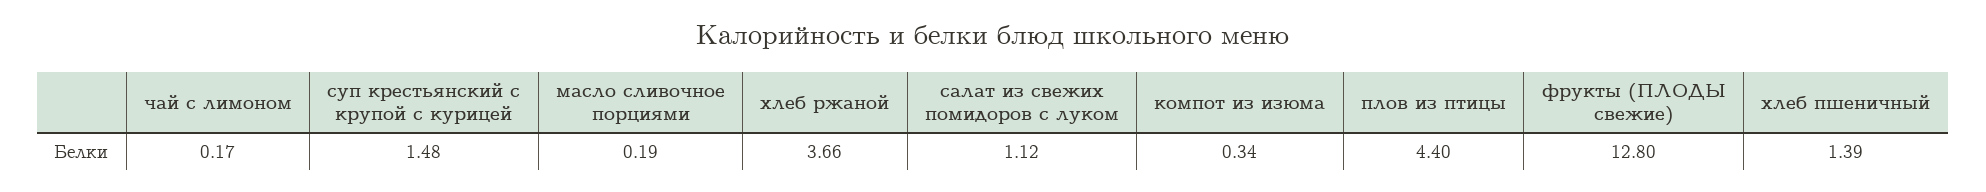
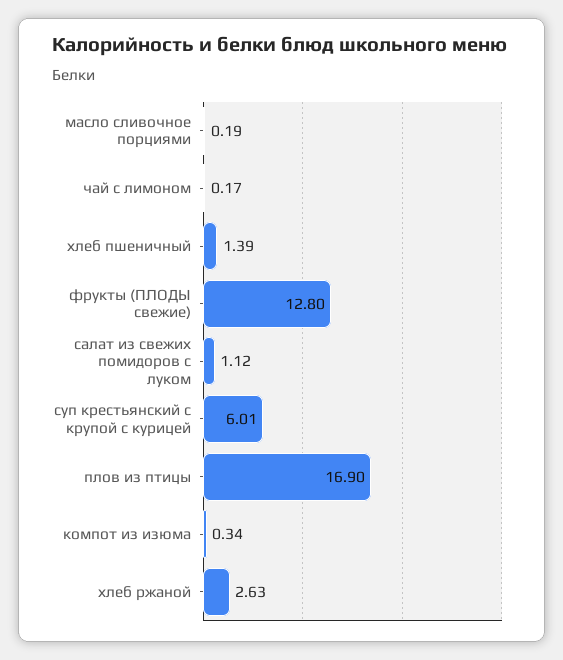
  {
    "чай с лимоном": 0.17,
-   "суп крестьянский с крупой с курицей": 1.48,
+   "суп крестьянский с крупой с курицей": 6.01,
    "масло сливочное порциями": 0.19,
-   "хлеб ржаной": 3.66,
+   "хлеб ржаной": 2.63,
    "салат из свежих помидоров с луком": 1.12,
    "компот из изюма": 0.34,
-   "плов из птицы": 4.4,
+   "плов из птицы": 16.9,
    "фрукты (ПЛОДЫ свежие)": 12.8,
    "хлеб пшеничный": 1.39
  }

